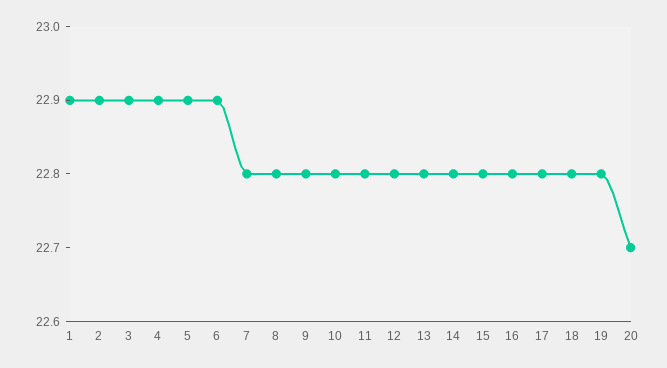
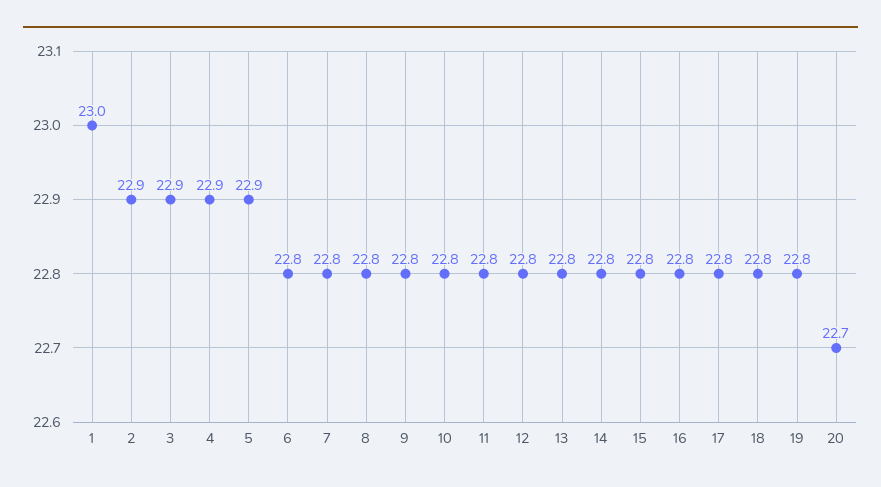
  {
-   "1": 22.9,
+   "1": 23,
    "2": 22.9,
    "3": 22.9,
    "4": 22.9,
    "5": 22.9,
-   "6": 22.9,
+   "6": 22.8,
    "7": 22.8,
    "8": 22.8,
    "9": 22.8,
    "10": 22.8,
    "11": 22.8,
    "12": 22.8,
    "13": 22.8,
    "14": 22.8,
    "15": 22.8,
    "16": 22.8,
    "17": 22.8,
    "18": 22.8,
    "19": 22.8,
    "20": 22.7
  }

